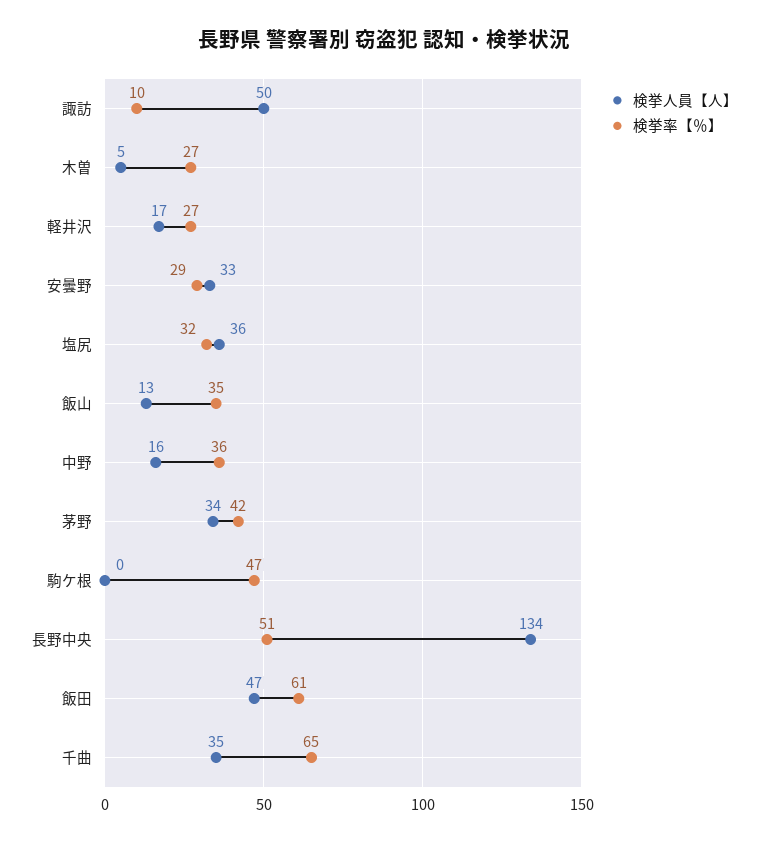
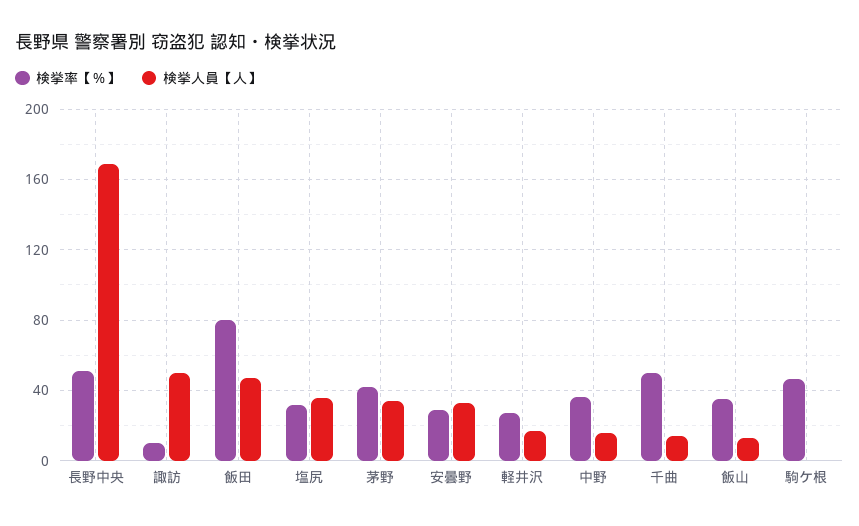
  {
    "検挙人員【人】": {
      "諏訪": 50,
-     "木曽": 5,
      "軽井沢": 17,
      "安曇野": 33,
      "塩尻": 36,
      "飯山": 13,
      "中野": 16,
      "茅野": 34,
      "駒ケ根": 0,
-     "長野中央": 134,
+     "長野中央": 170,
      "飯田": 47,
-     "千曲": 35
+     "千曲": 15
    },
    "検挙率【％】": {
      "諏訪": 10,
-     "木曽": 27,
      "軽井沢": 27,
      "安曇野": 29,
      "塩尻": 32,
      "飯山": 35,
      "中野": 36,
      "茅野": 42,
      "駒ケ根": 47,
      "長野中央": 51,
-     "飯田": 61,
+     "飯田": 80,
-     "千曲": 65
+     "千曲": 50
    }
  }

